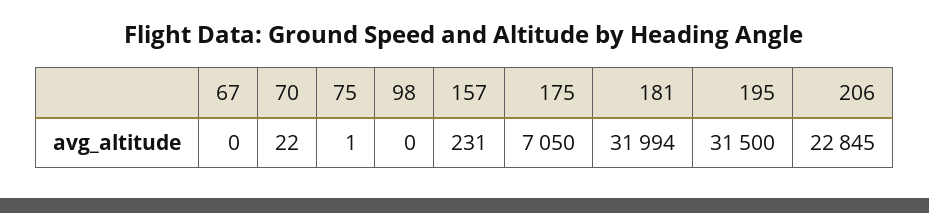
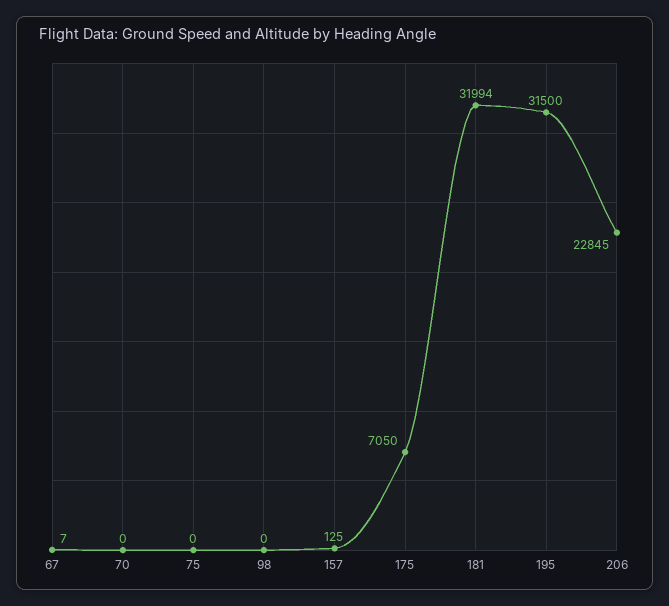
  {
-   "67": 0,
+   "67": 7,
-   "70": 22,
+   "70": 0,
-   "75": 1,
+   "75": 0,
    "98": 0,
-   "157": 231,
+   "157": 125,
    "175": 7050,
    "181": 31994,
    "195": 31500,
    "206": 22845
  }

